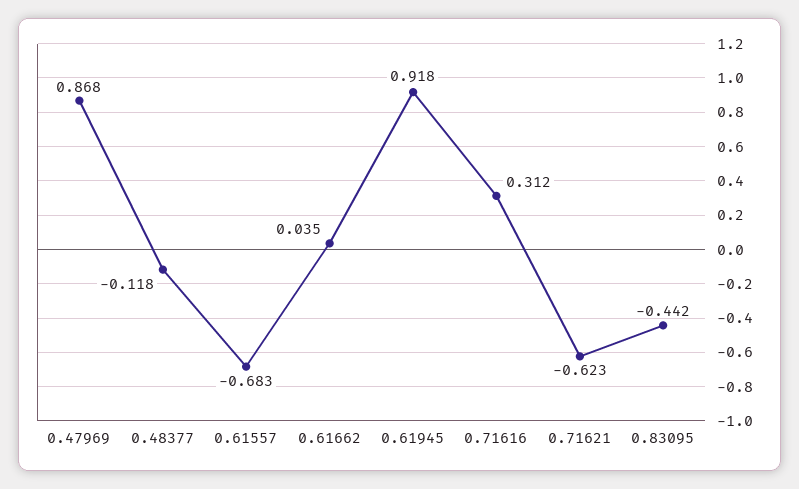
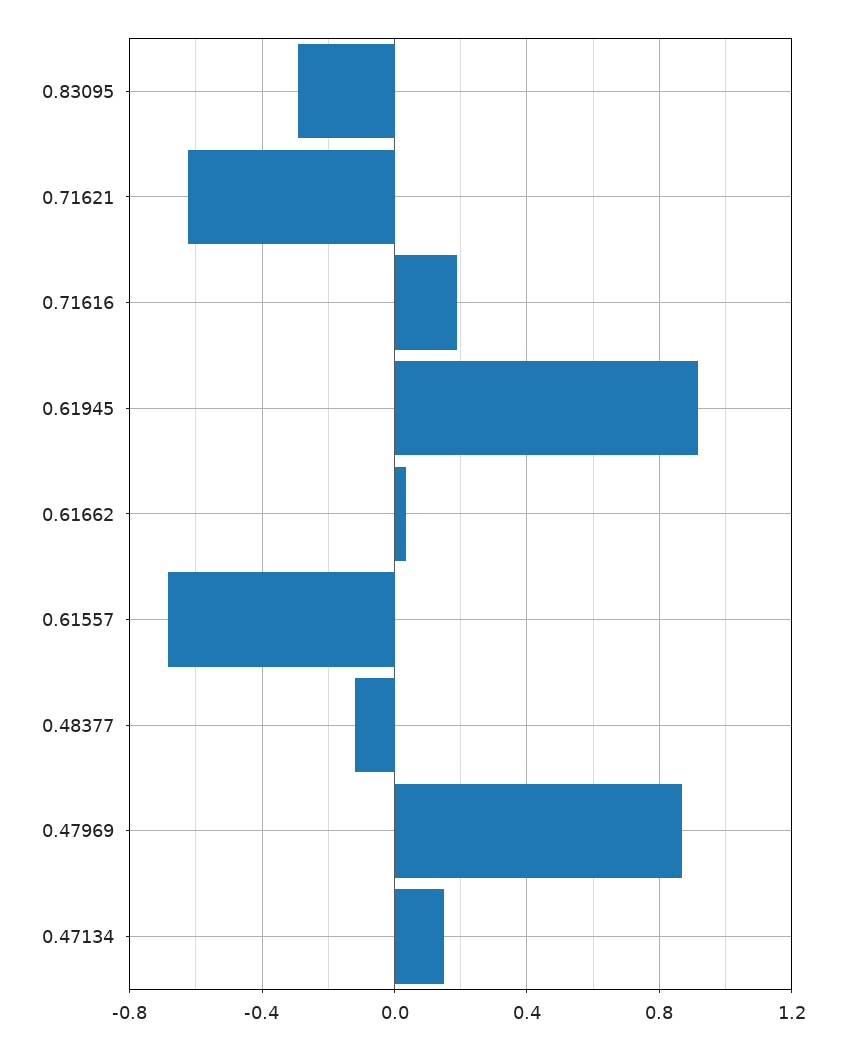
  {
    "0.47969": 0.868,
    "0.48377": -0.118,
    "0.61557": -0.683,
    "0.61662": 0.035,
    "0.61945": 0.918,
-   "0.71616": 0.312,
+   "0.71616": 0.2,
    "0.71621": -0.623,
-   "0.83095": -0.442
+   "0.83095": -0.3,
+   "0.47134": 0.15
  }

